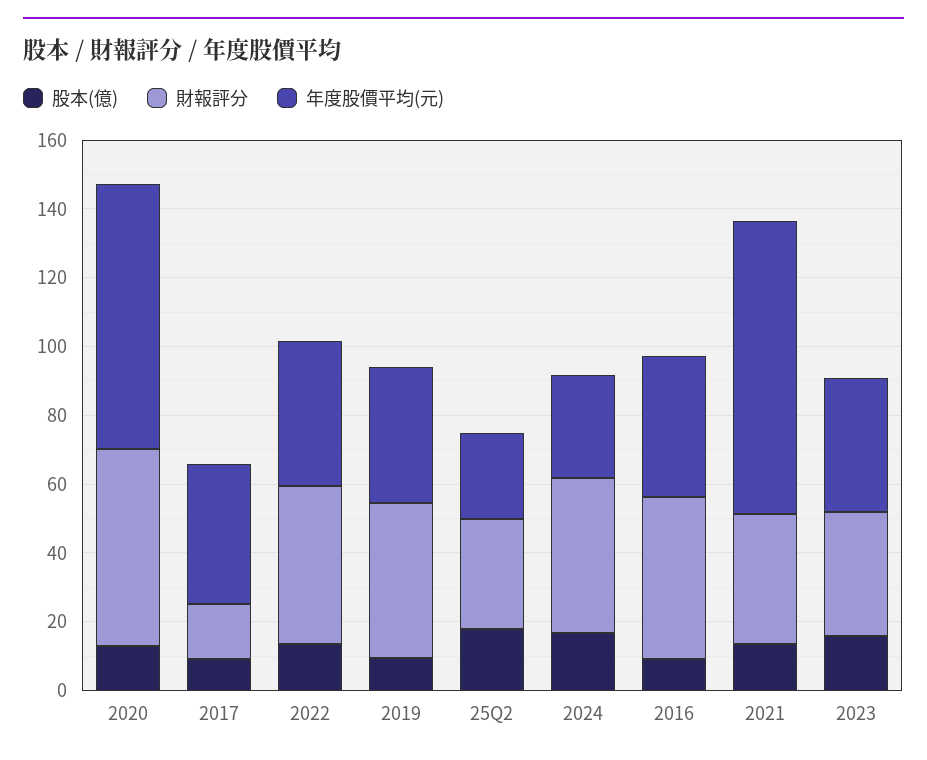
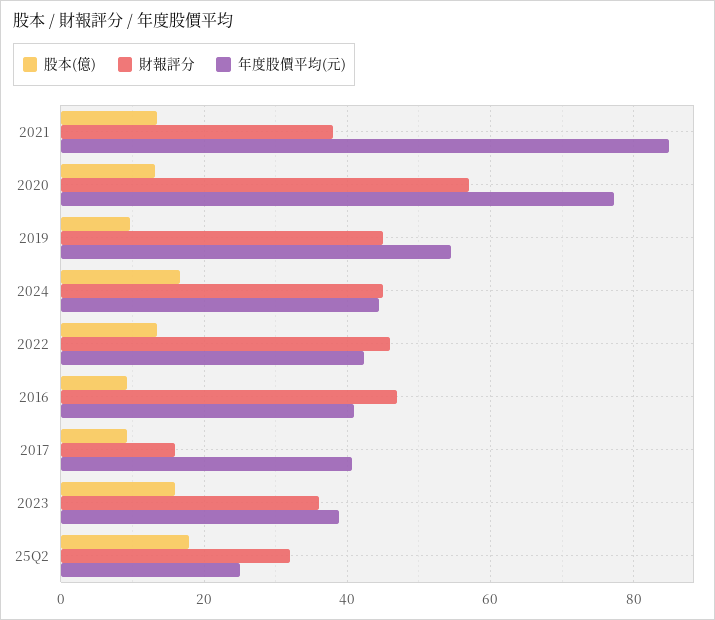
  {
    "股本(億)": {
      "2020": 14,
      "2017": 10,
      "2022": 14,
      "2019": 10,
      "25Q2": 18,
      "2024": 16,
      "2016": 10,
      "2021": 14,
      "2023": 16
    },
    "財報評分": {
      "2020": 58,
      "2017": 16,
      "2022": 46,
      "2019": 46,
      "25Q2": 32,
      "2024": 46,
      "2016": 48,
      "2021": 38,
      "2023": 36
    },
    "年度股價平均(元)": {
      "2020": 78,
      "2017": 40,
      "2022": 42,
-     "2019": 40,
+     "2019": 54,
      "25Q2": 26,
-     "2024": 30,
+     "2024": 44,
      "2016": 42,
      "2021": 86,
      "2023": 38
    }
  }

